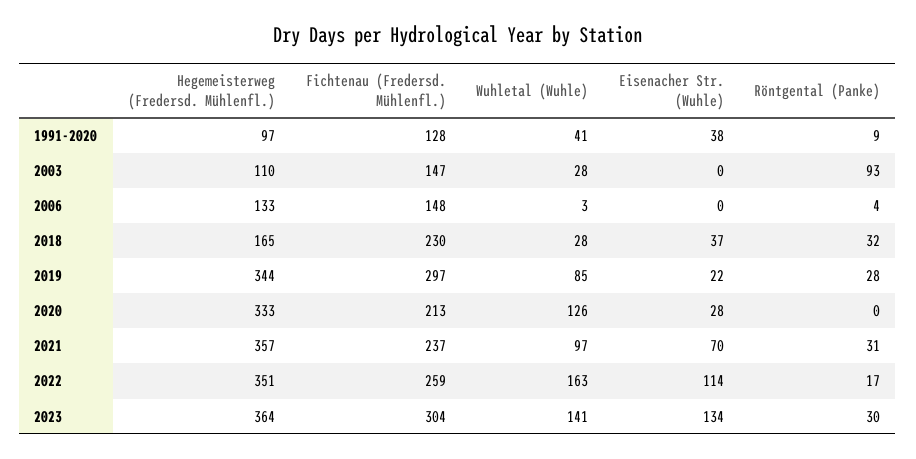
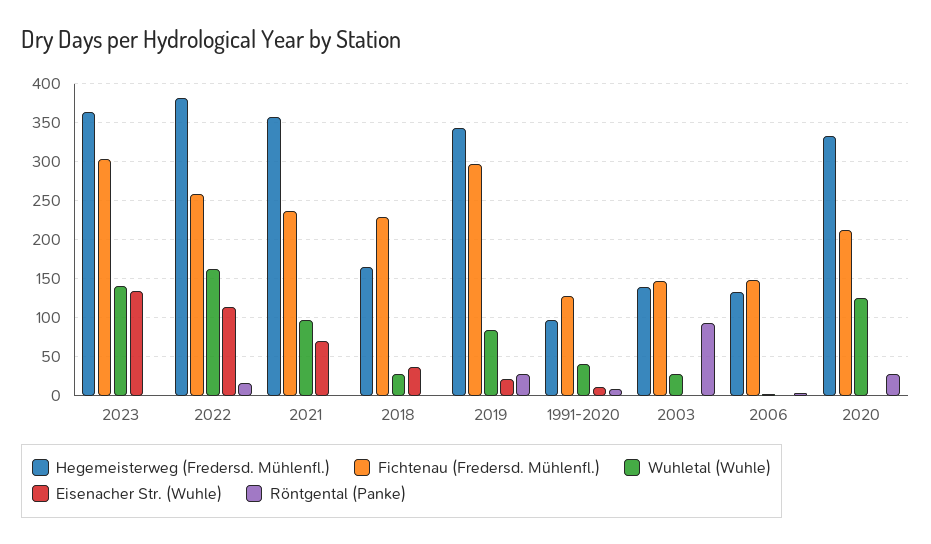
  {
    "Hegemeisterweg (Fredersd. Mühlenfl.)": {
      "1991-2020": 97,
-     "2003": 110,
+     "2003": 140,
      "2006": 133,
      "2018": 165,
      "2019": 344,
      "2020": 333,
      "2021": 357,
-     "2022": 351,
+     "2022": 380,
      "2023": 364
    },
    "Fichtenau (Fredersd. Mühlenfl.)": {
      "1991-2020": 128,
      "2003": 147,
      "2006": 148,
      "2018": 230,
      "2019": 297,
      "2020": 213,
      "2021": 237,
      "2022": 259,
      "2023": 304
    },
    "Wuhletal (Wuhle)": {
      "1991-2020": 41,
      "2003": 28,
      "2006": 3,
      "2018": 28,
      "2019": 85,
      "2020": 126,
      "2021": 97,
      "2022": 163,
      "2023": 141
    },
    "Eisenacher Str. (Wuhle)": {
-     "1991-2020": 38,
+     "1991-2020": 10,
      "2003": 0,
      "2006": 0,
      "2018": 37,
      "2019": 22,
-     "2020": 28,
+     "2020": 0,
      "2021": 70,
      "2022": 114,
      "2023": 134
    },
    "Röntgental (Panke)": {
      "1991-2020": 9,
      "2003": 93,
      "2006": 4,
-     "2018": 32,
+     "2018": 0,
      "2019": 28,
-     "2020": 0,
+     "2020": 30,
-     "2021": 31,
+     "2021": 0,
      "2022": 17,
-     "2023": 30
+     "2023": 0
    }
  }

